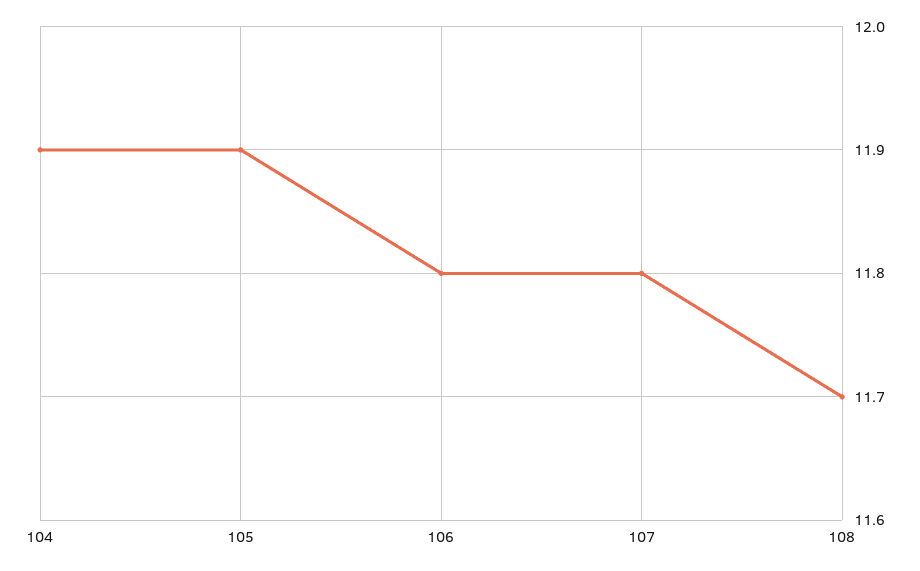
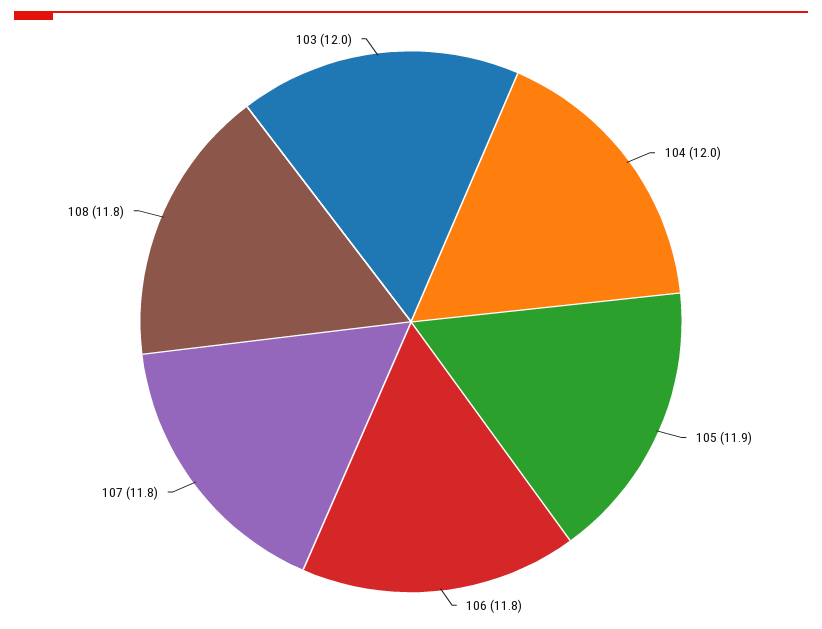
  {
-   "104": 11.9,
+   "104": 12,
    "105": 11.9,
    "106": 11.8,
    "107": 11.8,
-   "108": 11.7
+   "108": 11.8,
+   "103": 12
  }

